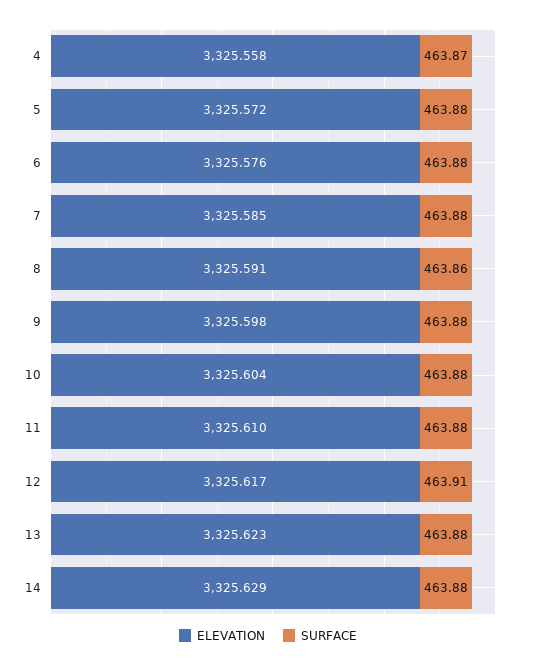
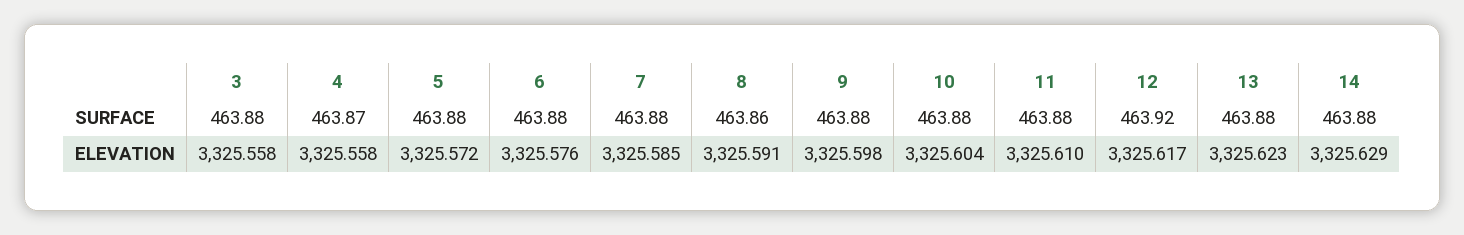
  {
    "ELEVATION": {
      "4": 3325.558,
      "5": 3325.572,
      "6": 3325.576,
      "7": 3325.585,
      "8": 3325.591,
      "9": 3325.598,
      "10": 3325.604,
      "11": 3325.61,
      "12": 3325.617,
      "13": 3325.623,
-     "14": 3325.629
+     "14": 3325.629,
+     "3": 3325.558
    },
    "SURFACE": {
      "4": 463.87,
      "5": 463.88,
      "6": 463.88,
      "7": 463.88,
      "8": 463.86,
      "9": 463.88,
      "10": 463.88,
      "11": 463.88,
-     "12": 463.91,
+     "12": 463.92,
      "13": 463.88,
-     "14": 463.88
+     "14": 463.88,
+     "3": 463.88
    }
  }

